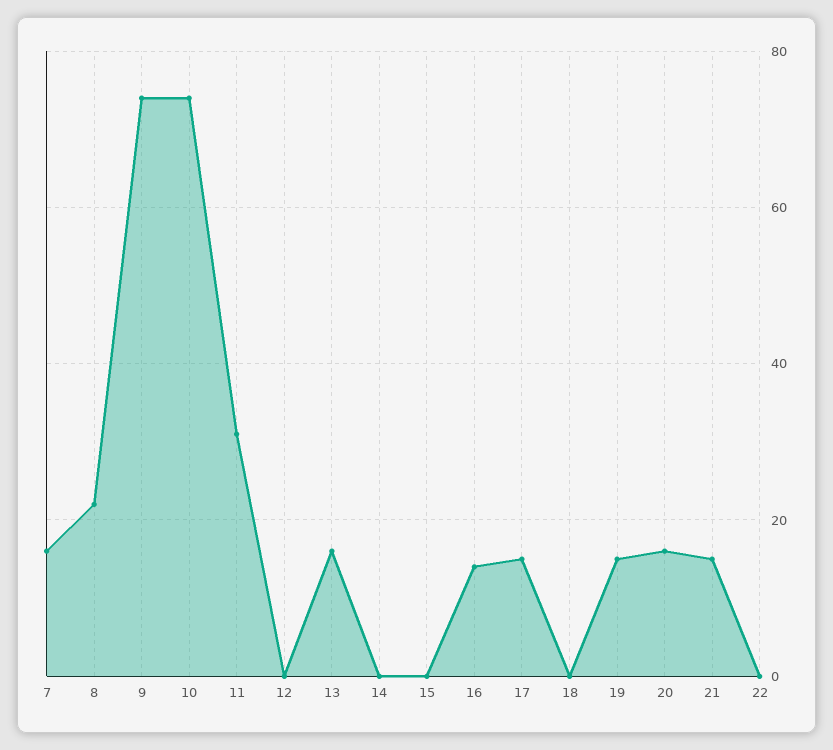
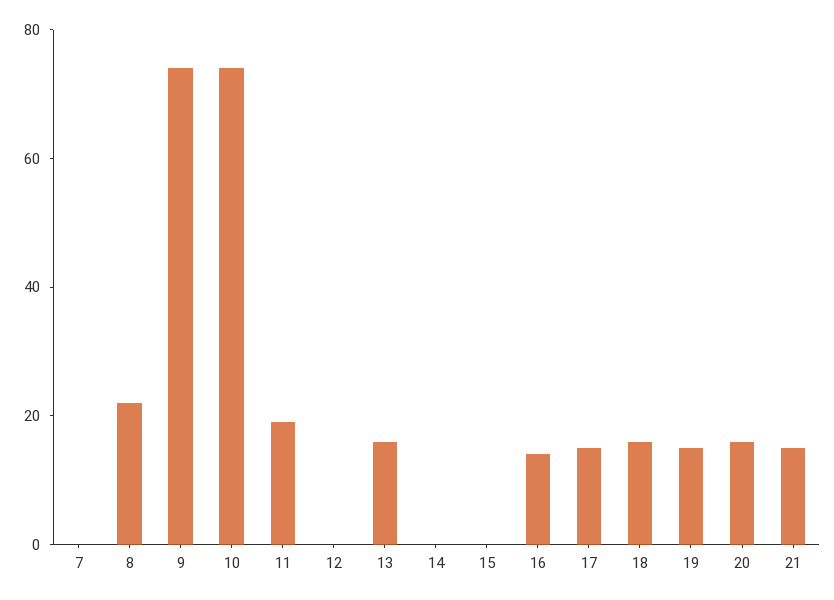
  {
-   "7": 15,
+   "7": 0,
    "8": 20,
    "9": 75,
    "10": 75,
-   "11": 30,
+   "11": 20,
    "12": 0,
    "13": 15,
    "14": 0,
    "15": 0,
    "16": 15,
    "17": 15,
-   "18": 0,
+   "18": 15,
    "19": 15,
    "20": 15,
-   "21": 15,
+   "21": 15
-   "22": 0
  }

